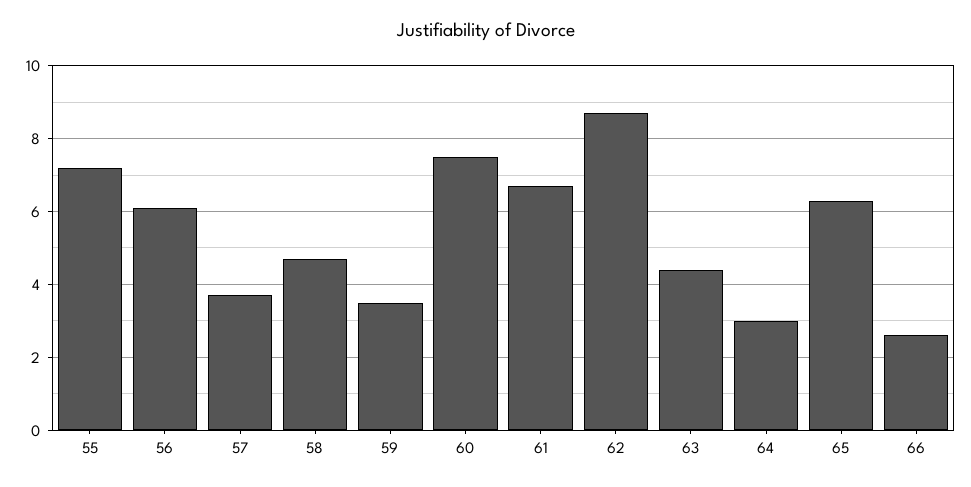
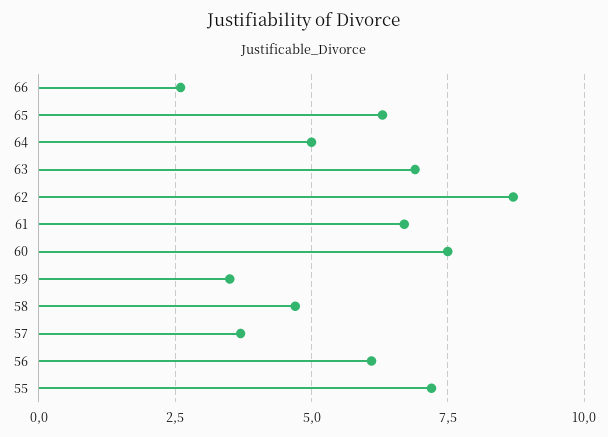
  {
    "55": 7,
    "56": 6,
    "57": 3.5,
    "58": 4.5,
    "59": 3.5,
    "60": 7.5,
    "61": 6.5,
    "62": 8.5,
-   "63": 4.5,
+   "63": 7,
-   "64": 3,
+   "64": 5,
    "65": 6.5,
    "66": 2.5
  }

